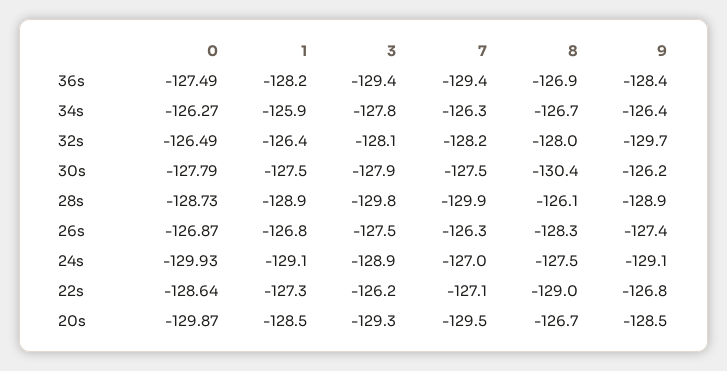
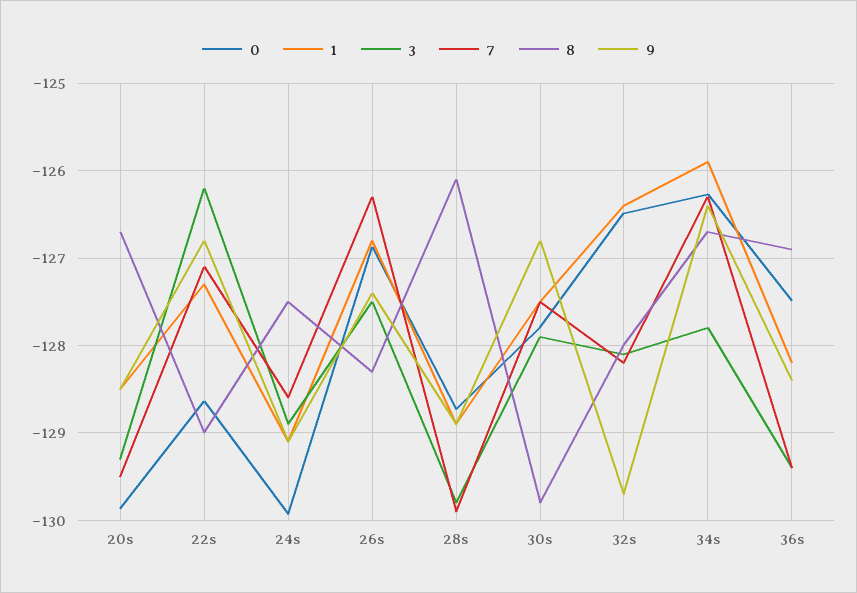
  {
    "0": {
      "36s": -127.49,
      "34s": -126.27,
      "32s": -126.49,
      "30s": -127.79,
      "28s": -128.73,
      "26s": -126.87,
      "24s": -129.93,
      "22s": -128.64,
      "20s": -129.87
    },
    "1": {
      "36s": -128.2,
      "34s": -125.9,
      "32s": -126.4,
      "30s": -127.5,
      "28s": -128.9,
      "26s": -126.8,
      "24s": -129.1,
      "22s": -127.3,
      "20s": -128.5
    },
    "3": {
      "36s": -129.4,
      "34s": -127.8,
      "32s": -128.1,
      "30s": -127.9,
      "28s": -129.8,
      "26s": -127.5,
      "24s": -128.9,
      "22s": -126.2,
      "20s": -129.3
    },
    "7": {
      "36s": -129.4,
      "34s": -126.3,
      "32s": -128.2,
      "30s": -127.5,
      "28s": -129.9,
      "26s": -126.3,
-     "24s": -127,
+     "24s": -128.6,
      "22s": -127.1,
      "20s": -129.5
    },
    "8": {
      "36s": -126.9,
      "34s": -126.7,
      "32s": -128,
-     "30s": -130.4,
+     "30s": -129.8,
      "28s": -126.1,
      "26s": -128.3,
      "24s": -127.5,
      "22s": -129,
      "20s": -126.7
    },
    "9": {
      "36s": -128.4,
      "34s": -126.4,
      "32s": -129.7,
-     "30s": -126.2,
+     "30s": -126.8,
      "28s": -128.9,
      "26s": -127.4,
      "24s": -129.1,
      "22s": -126.8,
      "20s": -128.5
    }
  }

